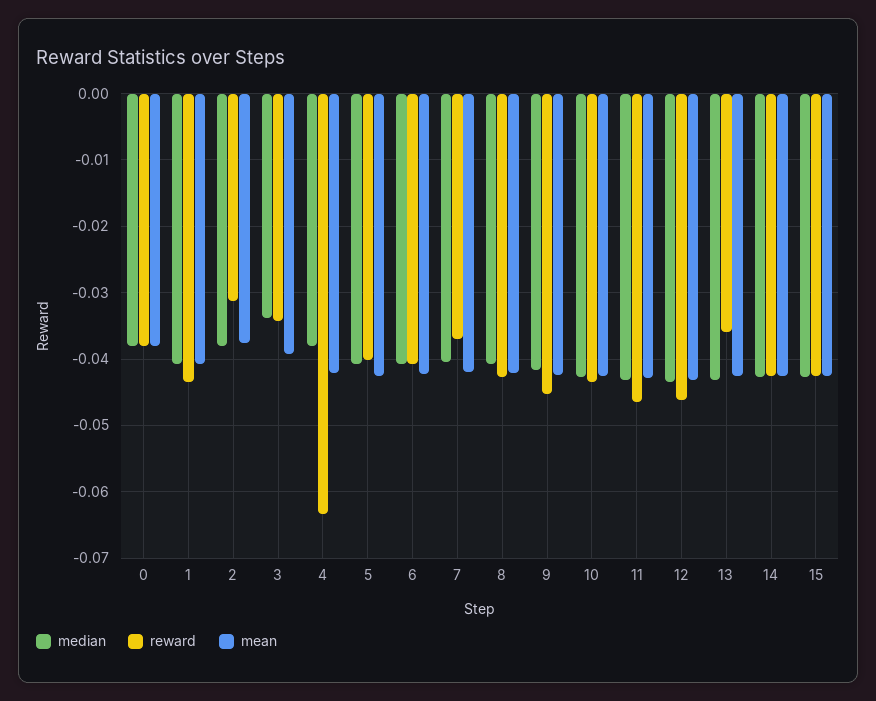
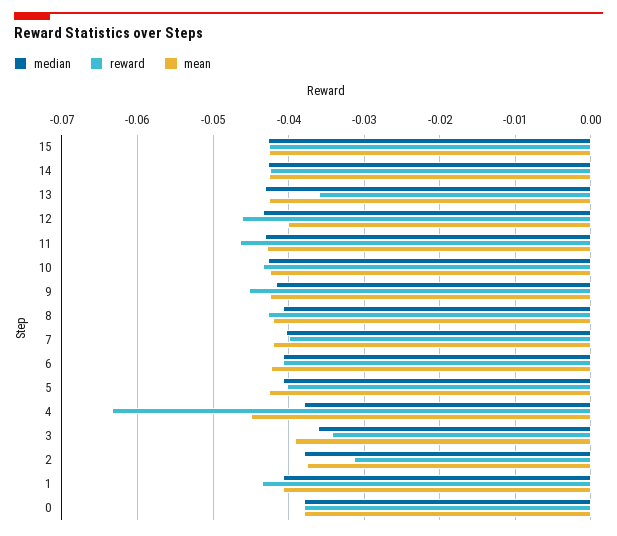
  {
    "median": {
      "0": -0.038,
      "1": -0.041,
      "2": -0.038,
-     "3": -0.034,
+     "3": -0.036,
      "4": -0.038,
      "5": -0.041,
      "6": -0.041,
      "7": -0.04,
      "8": -0.041,
      "9": -0.042,
      "10": -0.043,
      "11": -0.043,
      "12": -0.043,
      "13": -0.043,
      "14": -0.043,
      "15": -0.043
    },
    "reward": {
      "0": -0.038,
      "1": -0.044,
      "2": -0.031,
      "3": -0.034,
      "4": -0.063,
      "5": -0.04,
      "6": -0.041,
-     "7": -0.037,
+     "7": -0.04,
      "8": -0.043,
      "9": -0.045,
      "10": -0.043,
      "11": -0.046,
      "12": -0.046,
      "13": -0.036,
      "14": -0.043,
      "15": -0.043
    },
    "mean": {
      "0": -0.038,
      "1": -0.041,
      "2": -0.038,
      "3": -0.039,
-     "4": -0.042,
+     "4": -0.045,
      "5": -0.043,
      "6": -0.042,
      "7": -0.042,
      "8": -0.042,
      "9": -0.042,
      "10": -0.043,
      "11": -0.043,
-     "12": -0.043,
+     "12": -0.04,
      "13": -0.043,
      "14": -0.043,
      "15": -0.043
    }
  }

